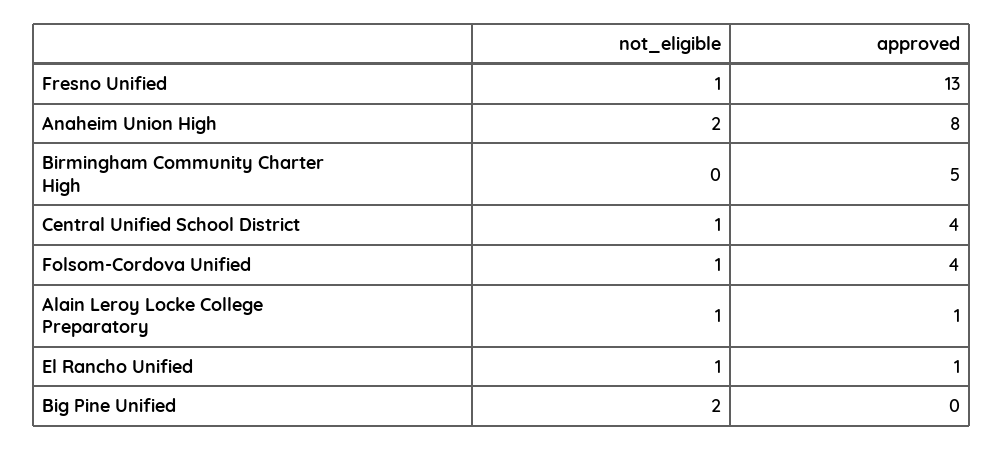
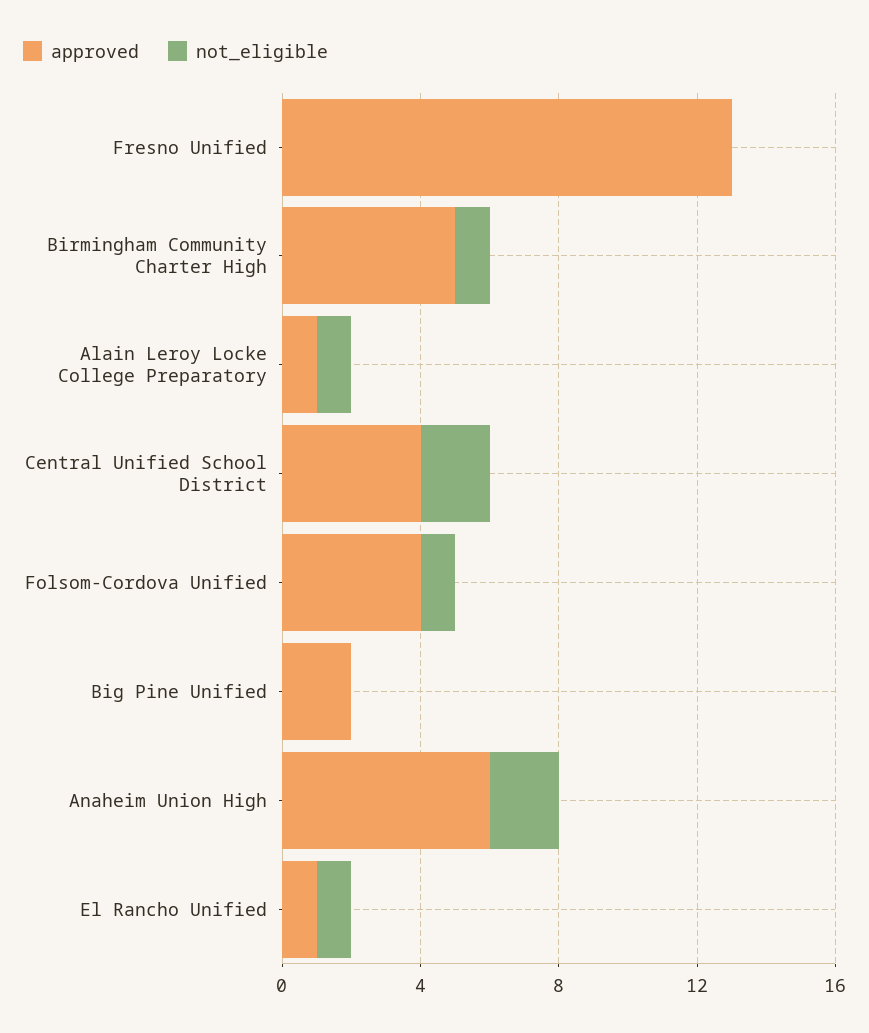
  {
    "not_eligible": {
-     "Fresno Unified": 1,
+     "Fresno Unified": 0,
      "Anaheim Union High": 2,
-     "Birmingham Community Charter High": 0,
+     "Birmingham Community Charter High": 1,
-     "Central Unified School District": 1,
+     "Central Unified School District": 2,
      "Folsom-Cordova Unified": 1,
      "Alain Leroy Locke College Preparatory": 1,
      "El Rancho Unified": 1,
-     "Big Pine Unified": 2
+     "Big Pine Unified": 0
    },
    "approved": {
      "Fresno Unified": 13,
-     "Anaheim Union High": 8,
+     "Anaheim Union High": 6,
      "Birmingham Community Charter High": 5,
      "Central Unified School District": 4,
      "Folsom-Cordova Unified": 4,
      "Alain Leroy Locke College Preparatory": 1,
      "El Rancho Unified": 1,
-     "Big Pine Unified": 0
+     "Big Pine Unified": 2
    }
  }

